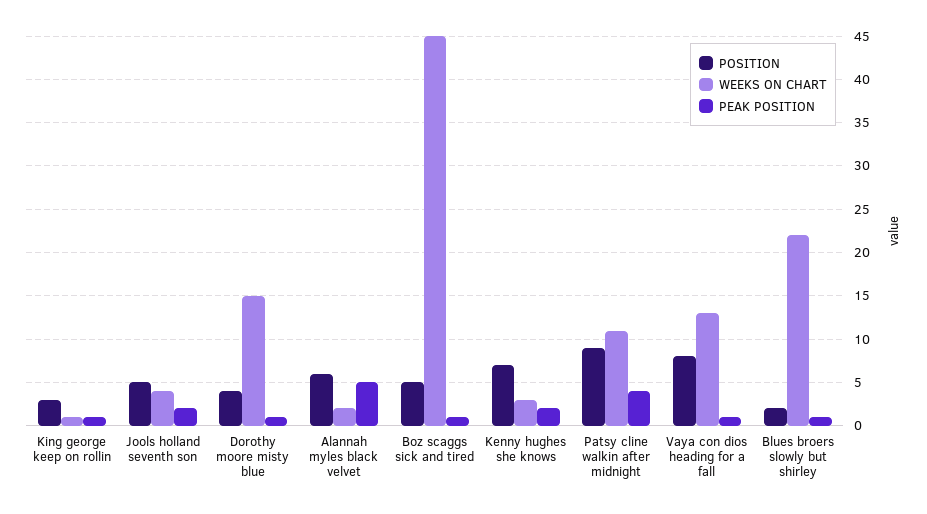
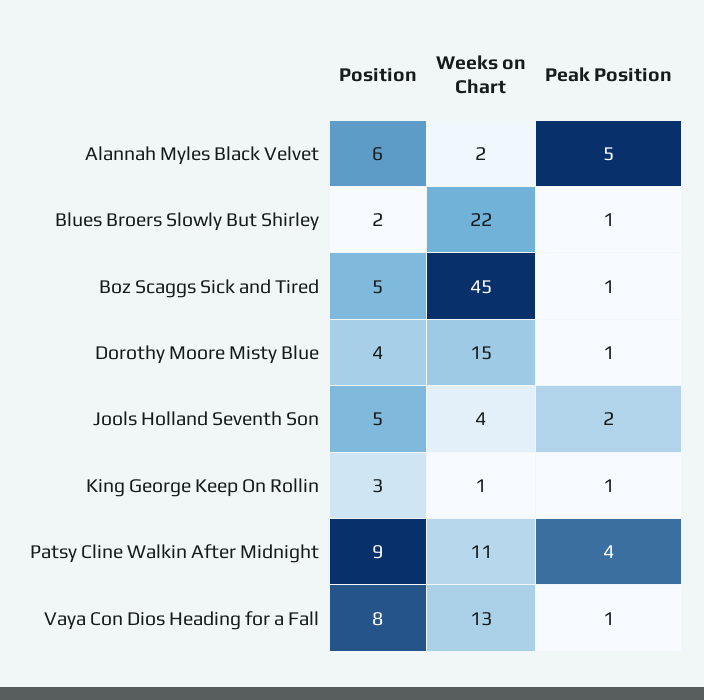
  {
    "POSITION": {
      "King george keep on rollin": 3,
      "Jools holland seventh son": 5,
      "Dorothy moore misty blue": 4,
      "Alannah myles black velvet": 6,
      "Boz scaggs sick and tired": 5,
-     "Kenny hughes she knows": 7,
      "Patsy cline walkin after midnight": 9,
      "Vaya con dios heading for a fall": 8,
      "Blues broers slowly but shirley": 2
    },
    "WEEKS ON CHART": {
      "King george keep on rollin": 1,
      "Jools holland seventh son": 4,
      "Dorothy moore misty blue": 15,
      "Alannah myles black velvet": 2,
      "Boz scaggs sick and tired": 45,
-     "Kenny hughes she knows": 3,
      "Patsy cline walkin after midnight": 11,
      "Vaya con dios heading for a fall": 13,
      "Blues broers slowly but shirley": 22
    },
    "PEAK POSITION": {
      "King george keep on rollin": 1,
      "Jools holland seventh son": 2,
      "Dorothy moore misty blue": 1,
      "Alannah myles black velvet": 5,
      "Boz scaggs sick and tired": 1,
-     "Kenny hughes she knows": 2,
      "Patsy cline walkin after midnight": 4,
      "Vaya con dios heading for a fall": 1,
      "Blues broers slowly but shirley": 1
    }
  }

